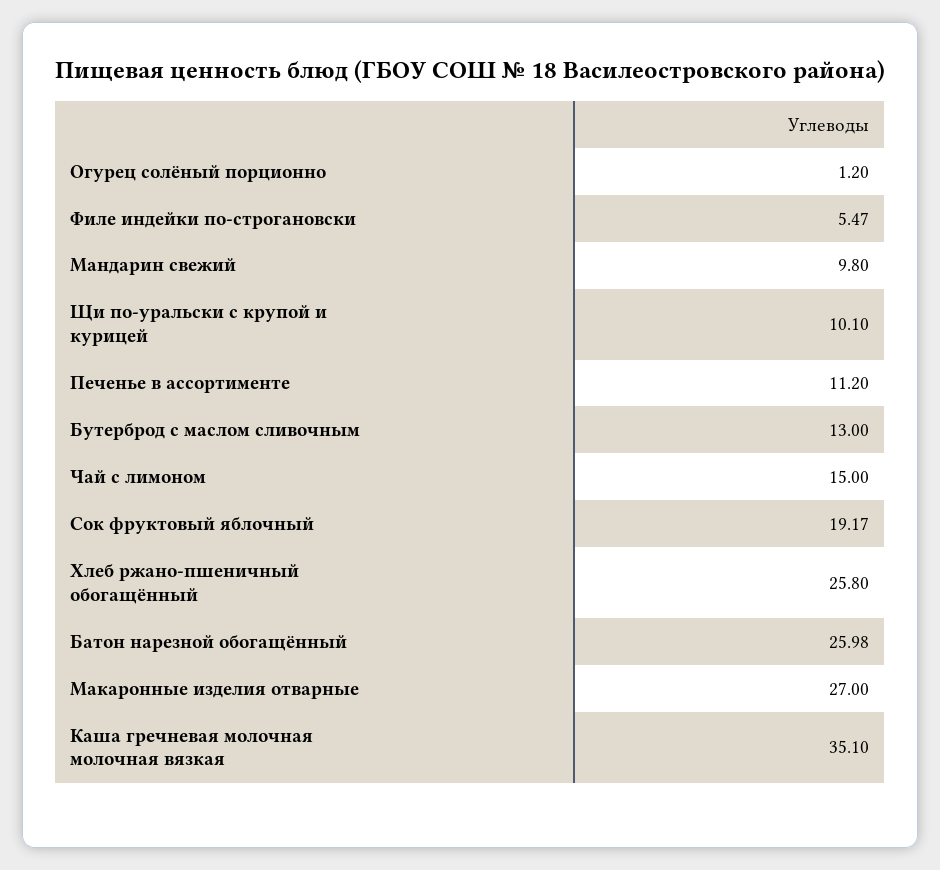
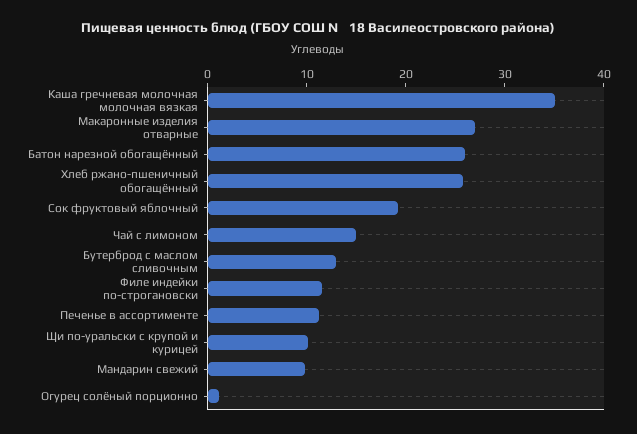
  {
    "Огурец солёный порционно": 1.2,
-   "Филе индейки по-строгановски": 5.47,
+   "Филе индейки по-строгановски": 12,
    "Мандарин свежий": 9.8,
    "Щи по-уральски с крупой и курицей": 10.1,
    "Печенье в ассортименте": 11.2,
    "Бутерброд с маслом сливочным": 13,
    "Чай с лимоном": 15,
    "Сок фруктовый яблочный": 19.17,
    "Хлеб ржано-пшеничный обогащённый": 25.8,
    "Батон нарезной обогащённый": 25.98,
    "Макаронные изделия отварные": 27,
    "Каша гречневая молочная молочная вязкая": 35.1
  }

